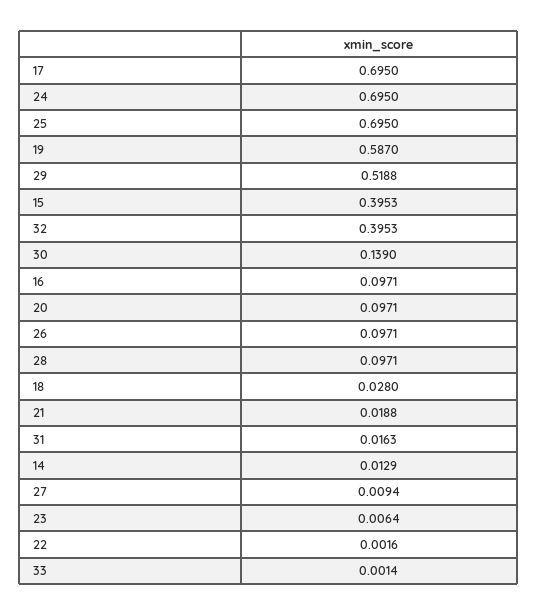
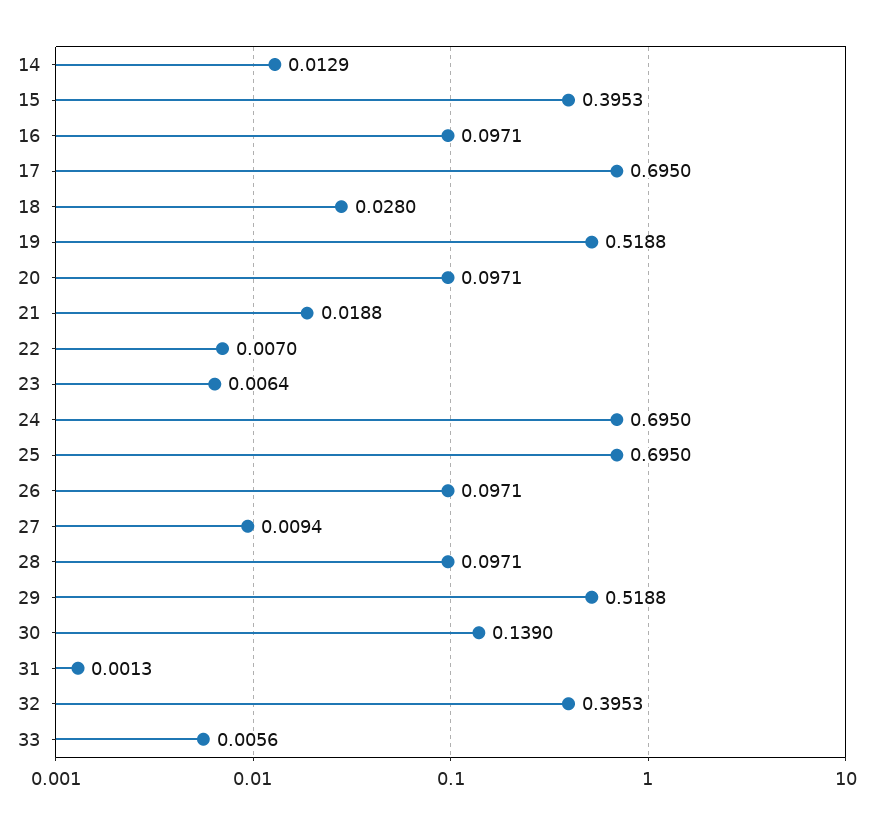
  {
    "17": 0.695,
    "24": 0.695,
    "25": 0.695,
-   "19": 0.587,
+   "19": 0.5188,
    "29": 0.5188,
    "15": 0.3953,
    "32": 0.3953,
    "30": 0.139,
    "16": 0.0971,
    "20": 0.0971,
    "26": 0.0971,
    "28": 0.0971,
    "18": 0.028,
    "21": 0.0188,
-   "31": 0.0163,
+   "31": 0.0013,
    "14": 0.0129,
    "27": 0.0094,
    "23": 0.0064,
-   "22": 0.0016,
+   "22": 0.007,
-   "33": 0.0014
+   "33": 0.0056
  }

